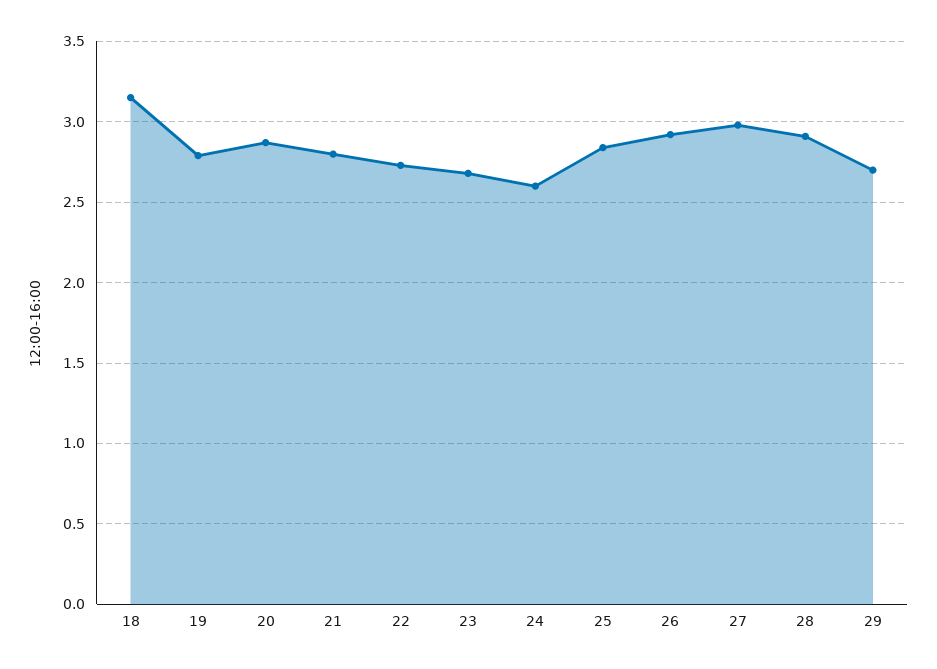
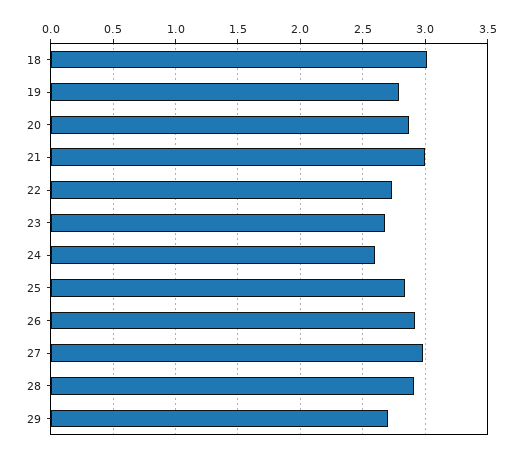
  {
-   "18": 3.15,
+   "18": 3,
    "19": 2.8,
    "20": 2.85,
-   "21": 2.8,
+   "21": 3,
    "22": 2.75,
    "23": 2.7,
    "24": 2.6,
    "25": 2.85,
    "26": 2.9,
    "27": 3,
    "28": 2.9,
    "29": 2.7
  }

